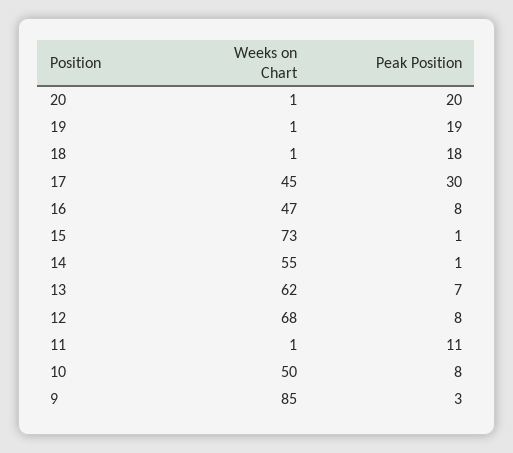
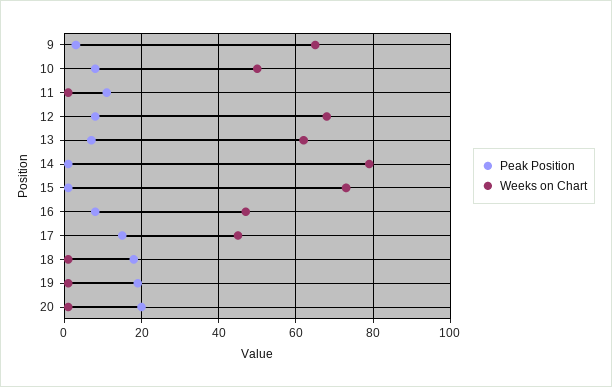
  {
    "Weeks on Chart": {
      "20": 1,
      "19": 1,
      "18": 1,
      "17": 45,
      "16": 47,
      "15": 73,
-     "14": 55,
+     "14": 80,
      "13": 62,
      "12": 68,
      "11": 1,
      "10": 50,
-     "9": 85
+     "9": 65
    },
    "Peak Position": {
      "20": 20,
      "19": 19,
      "18": 18,
-     "17": 30,
+     "17": 15,
      "16": 8,
      "15": 1,
      "14": 1,
      "13": 7,
      "12": 8,
      "11": 11,
      "10": 8,
      "9": 3
    }
  }

